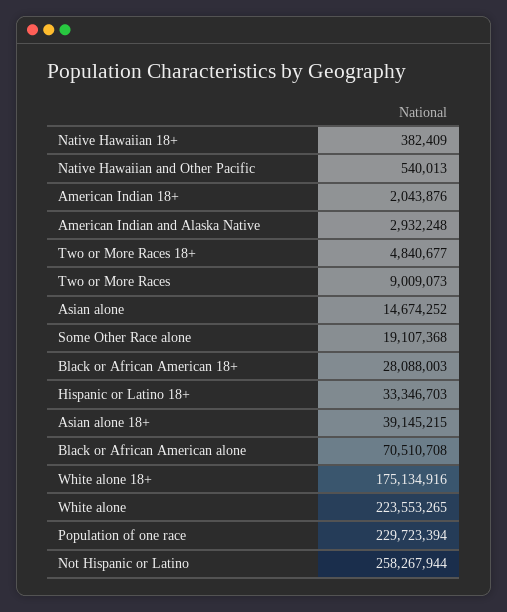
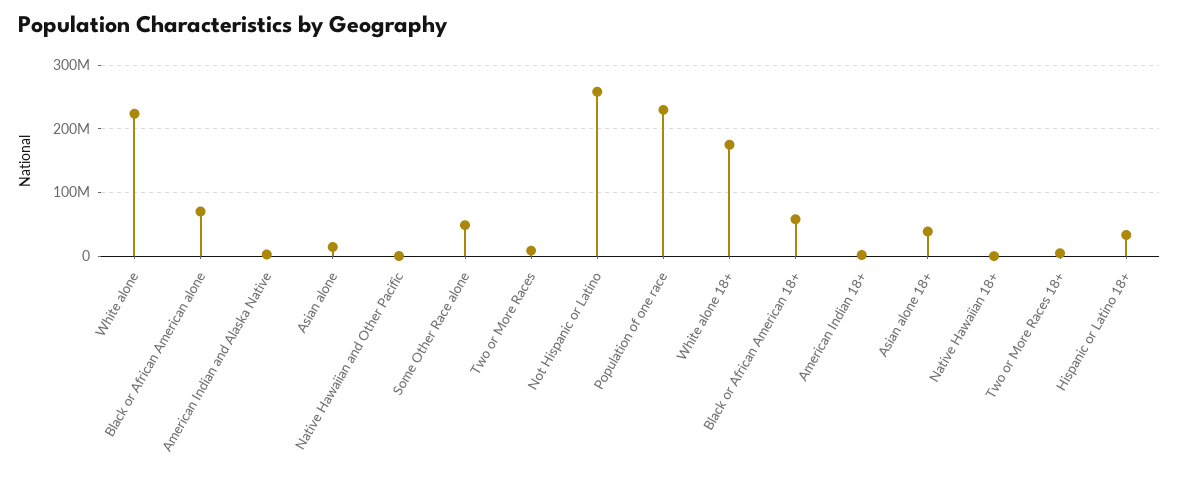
  {
    "Native Hawaiian 18+": 382409,
    "Native Hawaiian and Other Pacific": 540013,
    "American Indian 18+": 2043876,
    "American Indian and Alaska Native": 2932248,
    "Two or More Races 18+": 4840677,
    "Two or More Races": 9009073,
    "Asian alone": 14674252,
-   "Some Other Race alone": 19107368,
+   "Some Other Race alone": 50000000,
-   "Black or African American 18+": 28088003,
+   "Black or African American 18+": 60000000,
    "Hispanic or Latino 18+": 33346703,
    "Asian alone 18+": 39145215,
    "Black or African American alone": 70510708,
    "White alone 18+": 175134916,
    "White alone": 223553265,
    "Population of one race": 229723394,
    "Not Hispanic or Latino": 258267944
  }

